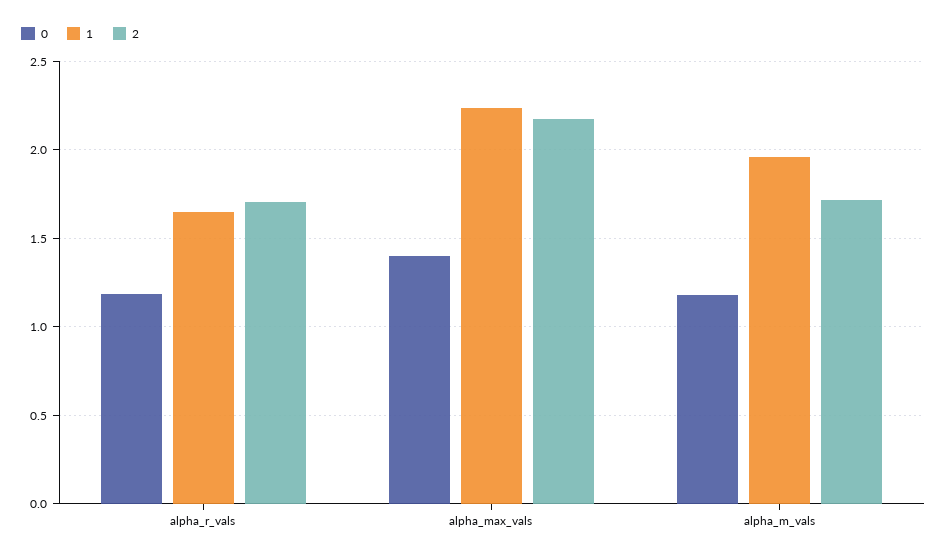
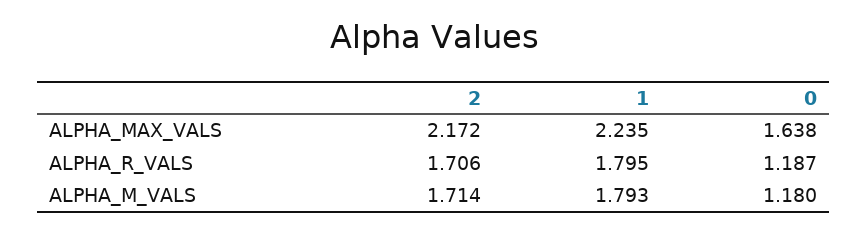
  {
    "0": {
      "alpha_r_vals": 1.187,
-     "alpha_max_vals": 1.4,
+     "alpha_max_vals": 1.638,
      "alpha_m_vals": 1.18
    },
    "1": {
-     "alpha_r_vals": 1.65,
+     "alpha_r_vals": 1.795,
      "alpha_max_vals": 2.235,
-     "alpha_m_vals": 1.95
+     "alpha_m_vals": 1.793
    },
    "2": {
      "alpha_r_vals": 1.706,
      "alpha_max_vals": 2.172,
      "alpha_m_vals": 1.714
    }
  }

